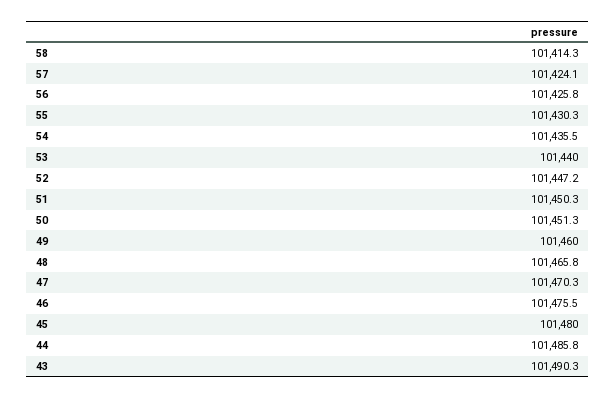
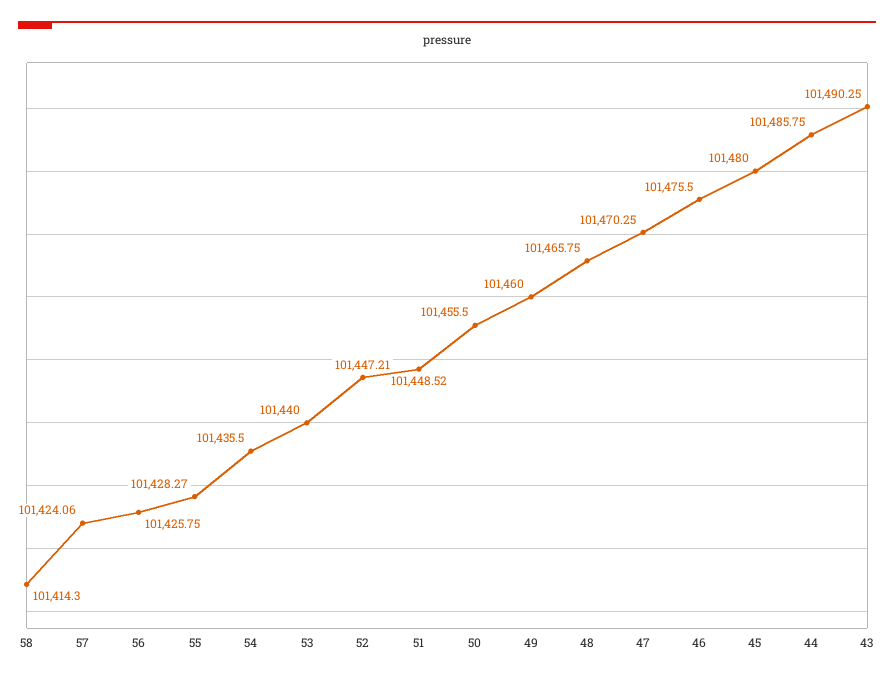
  {
    "58": 101414.3,
    "57": 101424.06,
    "56": 101425.75,
-   "55": 101430.3,
+   "55": 101428.27,
    "54": 101435.5,
    "53": 101440,
    "52": 101447.21,
-   "51": 101450.3,
+   "51": 101448.52,
-   "50": 101451.3,
+   "50": 101455.5,
    "49": 101460,
    "48": 101465.75,
    "47": 101470.25,
    "46": 101475.5,
    "45": 101480,
    "44": 101485.75,
    "43": 101490.25
  }

